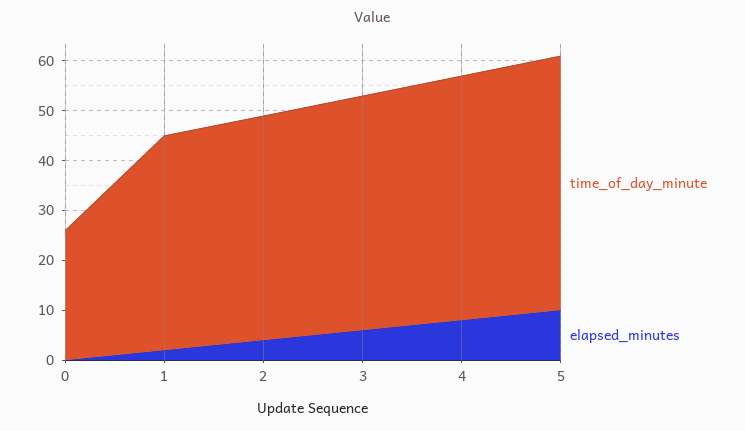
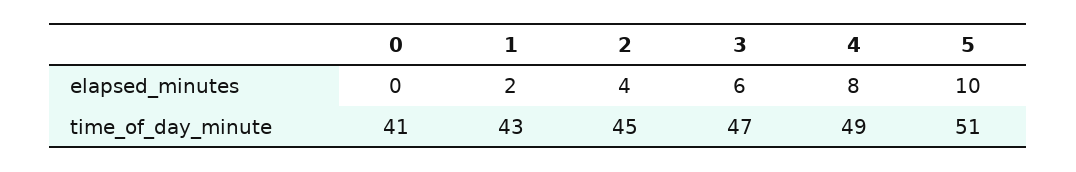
  {
    "time_of_day_minute": {
-     "0": 25,
+     "0": 41,
      "1": 43,
      "2": 45,
      "3": 47,
      "4": 49,
      "5": 51
    },
    "elapsed_minutes": {
      "0": 0,
      "1": 2,
      "2": 4,
      "3": 6,
      "4": 8,
      "5": 10
    }
  }

